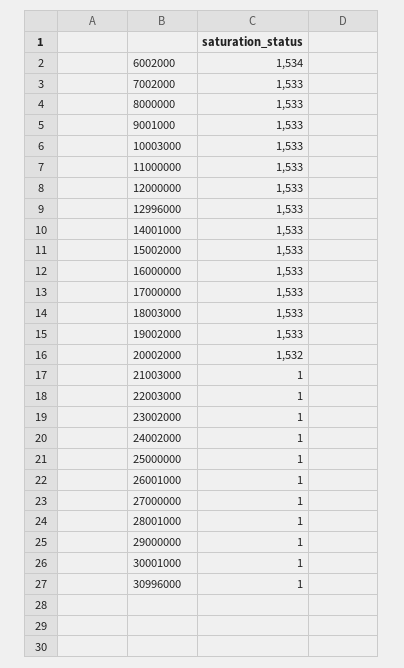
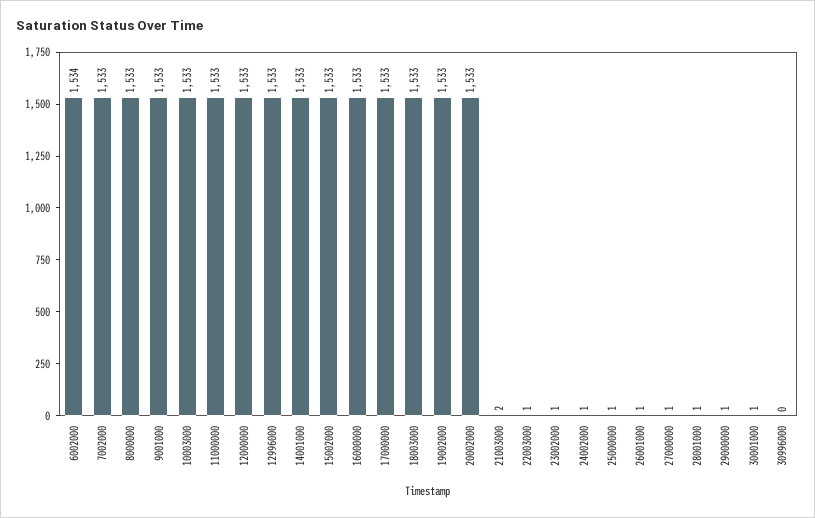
  {
    "6002000": 1534,
    "7002000": 1533,
    "8000000": 1533,
    "9001000": 1533,
    "10003000": 1533,
    "11000000": 1533,
    "12000000": 1533,
    "12996000": 1533,
    "14001000": 1533,
    "15002000": 1533,
    "16000000": 1533,
    "17000000": 1533,
    "18003000": 1533,
    "19002000": 1533,
-   "20002000": 1532,
+   "20002000": 1533,
-   "21003000": 1,
+   "21003000": 2,
    "22003000": 1,
    "23002000": 1,
    "24002000": 1,
    "25000000": 1,
    "26001000": 1,
    "27000000": 1,
    "28001000": 1,
    "29000000": 1,
    "30001000": 1,
-   "30996000": 1
+   "30996000": 0
  }

